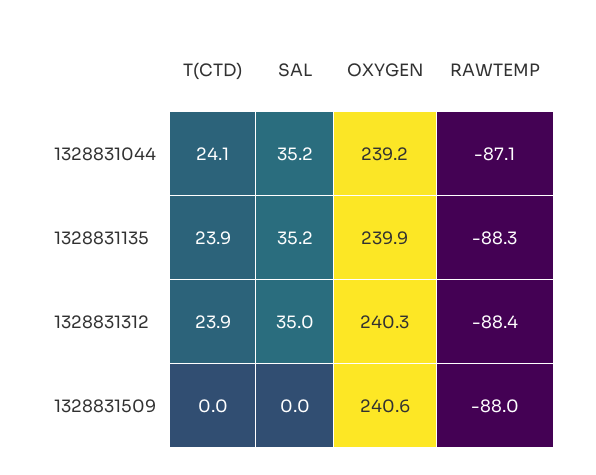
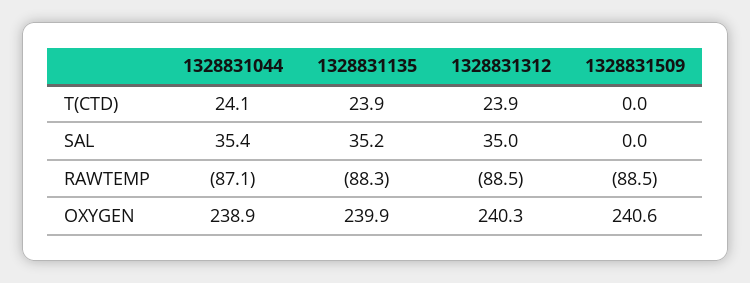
  {
    "T(CTD)": {
      "1328831044": 24.1,
      "1328831135": 23.9,
      "1328831312": 23.9,
      "1328831509": 0
    },
    "SAL": {
-     "1328831044": 35.2,
+     "1328831044": 35.4,
      "1328831135": 35.2,
      "1328831312": 35,
      "1328831509": 0
    },
    "OXYGEN": {
-     "1328831044": 239.2,
+     "1328831044": 238.9,
      "1328831135": 239.9,
      "1328831312": 240.3,
      "1328831509": 240.6
    },
    "RAWTEMP": {
      "1328831044": -87.1,
      "1328831135": -88.3,
-     "1328831312": -88.4,
+     "1328831312": -88.5,
-     "1328831509": -88
+     "1328831509": -88.5
    }
  }

